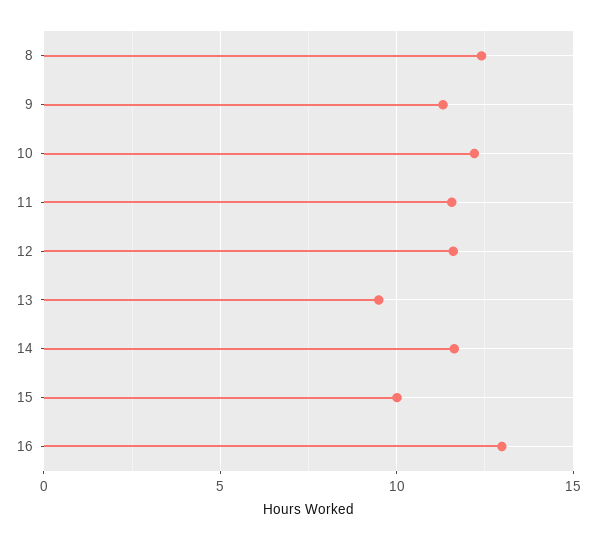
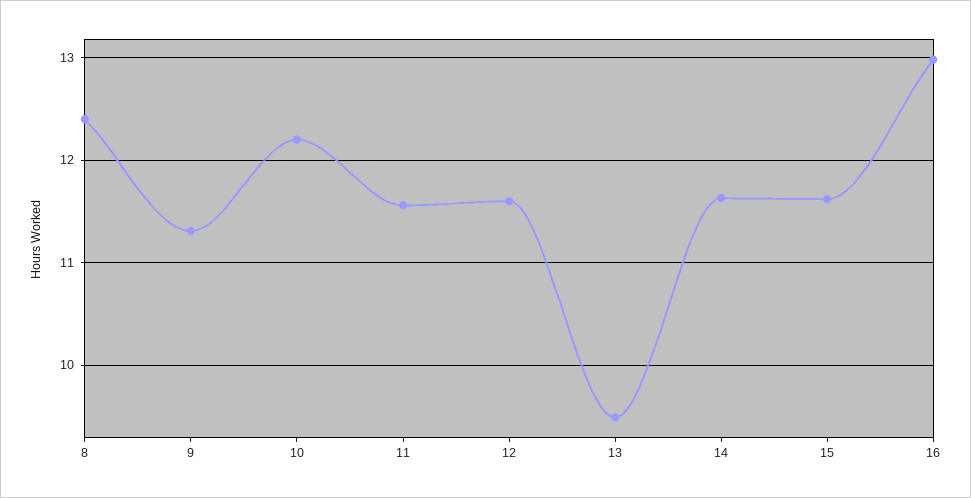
  {
    "8": 12.4,
    "9": 11.3,
    "10": 12.2,
    "11": 11.6,
    "12": 11.6,
    "13": 9.5,
    "14": 11.6,
-   "15": 10,
+   "15": 11.6,
    "16": 13
  }

